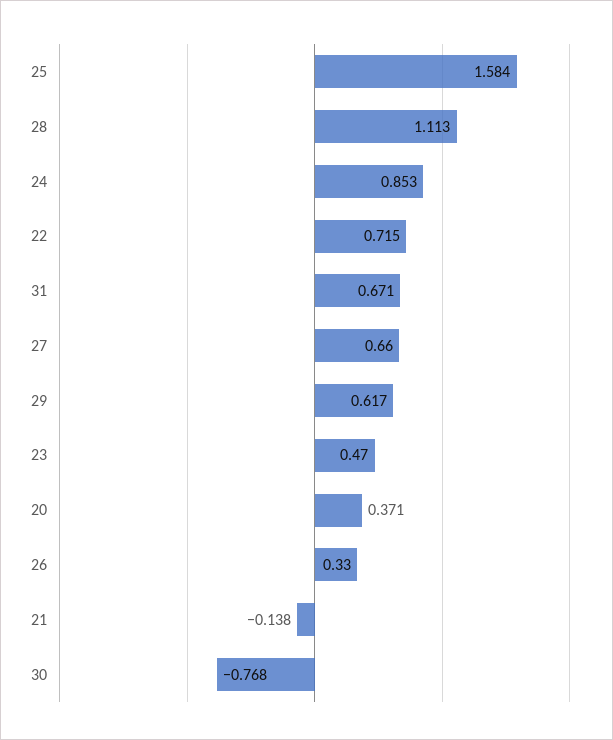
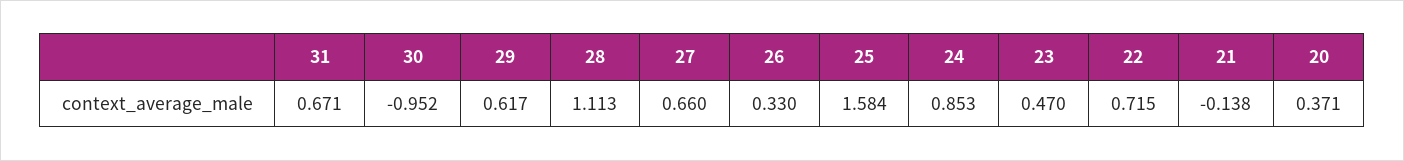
  {
    "25": 1.584,
    "28": 1.113,
    "24": 0.853,
    "22": 0.715,
    "31": 0.671,
    "27": 0.66,
    "29": 0.617,
    "23": 0.47,
    "20": 0.371,
    "26": 0.33,
    "21": -0.138,
-   "30": -0.768
+   "30": -0.952
  }

